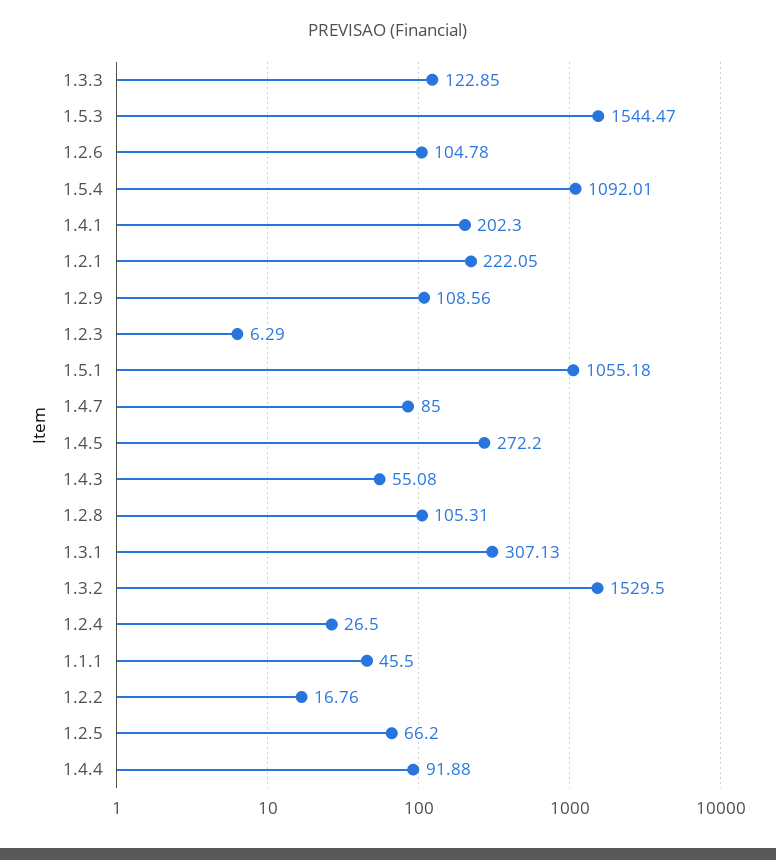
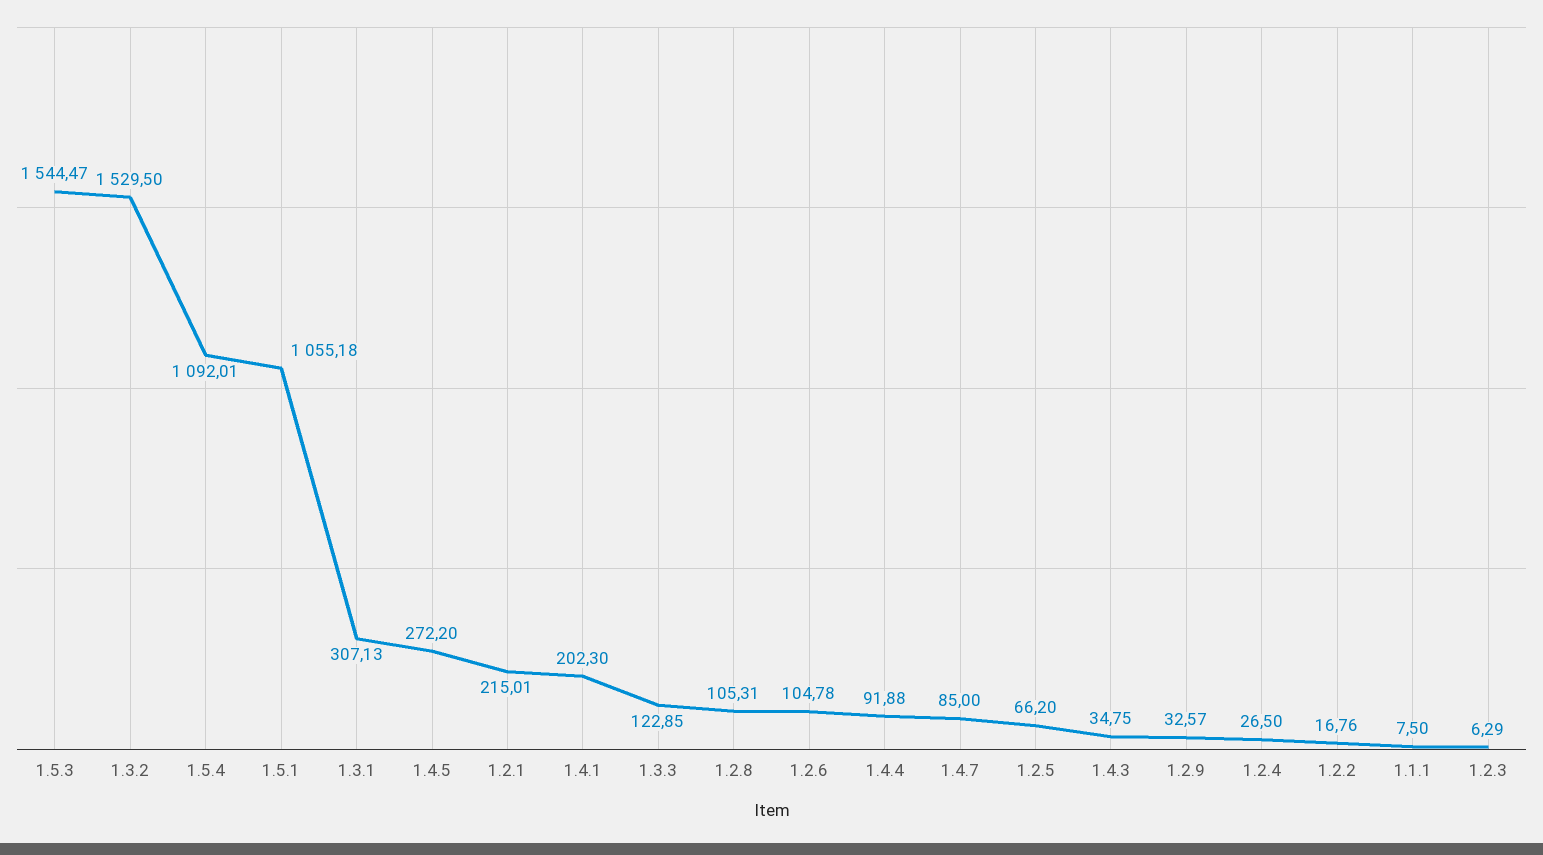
  {
    "1.3.3": 122.85,
    "1.5.3": 1544.47,
    "1.2.6": 104.78,
    "1.5.4": 1092.01,
    "1.4.1": 202.3,
-   "1.2.1": 222.05,
+   "1.2.1": 215.01,
-   "1.2.9": 108.56,
+   "1.2.9": 32.57,
    "1.2.3": 6.29,
    "1.5.1": 1055.18,
    "1.4.7": 85,
    "1.4.5": 272.2,
-   "1.4.3": 55.08,
+   "1.4.3": 34.75,
    "1.2.8": 105.31,
    "1.3.1": 307.13,
    "1.3.2": 1529.5,
    "1.2.4": 26.5,
-   "1.1.1": 45.5,
+   "1.1.1": 7.5,
    "1.2.2": 16.76,
    "1.2.5": 66.2,
    "1.4.4": 91.88
  }

